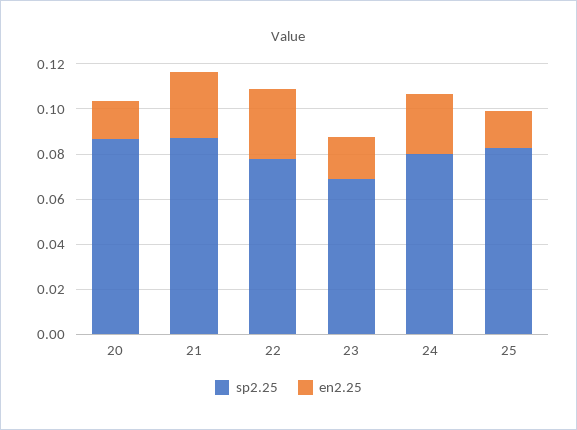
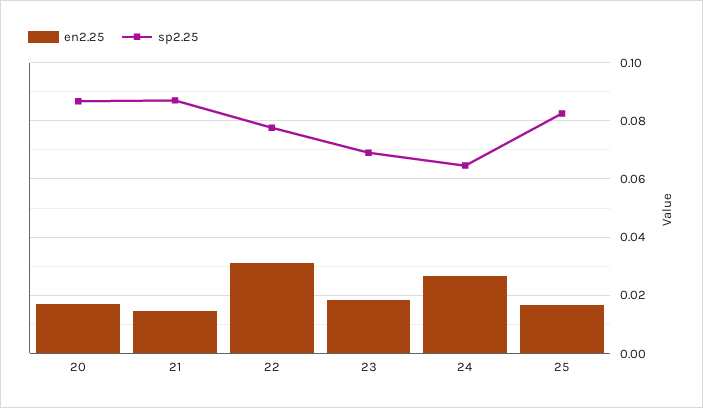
  {
    "sp2.25": {
      "20": 0.0875,
      "21": 0.0875,
      "22": 0.0775,
      "23": 0.07,
-     "24": 0.08,
+     "24": 0.065,
      "25": 0.0825
    },
    "en2.25": {
      "20": 0.0175,
-     "21": 0.03,
+     "21": 0.015,
      "22": 0.03,
      "23": 0.0175,
      "24": 0.0275,
      "25": 0.0175
    }
  }

